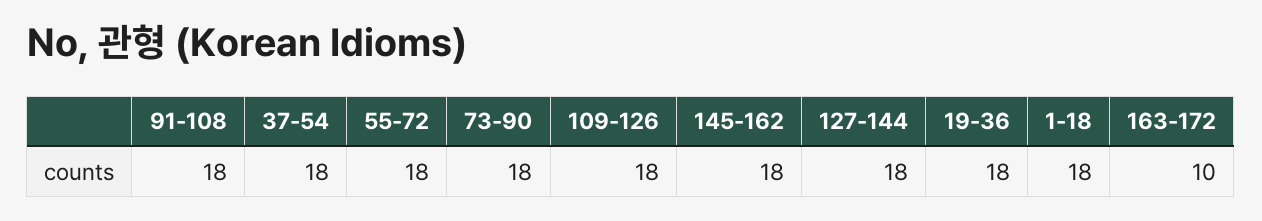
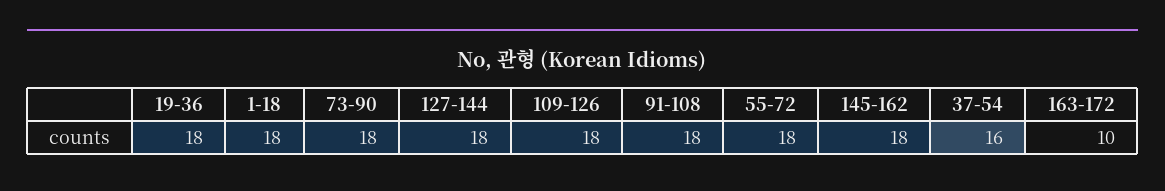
  {
    "91-108": 18,
-   "37-54": 18,
+   "37-54": 16,
    "55-72": 18,
    "73-90": 18,
    "109-126": 18,
    "145-162": 18,
    "127-144": 18,
    "19-36": 18,
    "1-18": 18,
    "163-172": 10
  }

